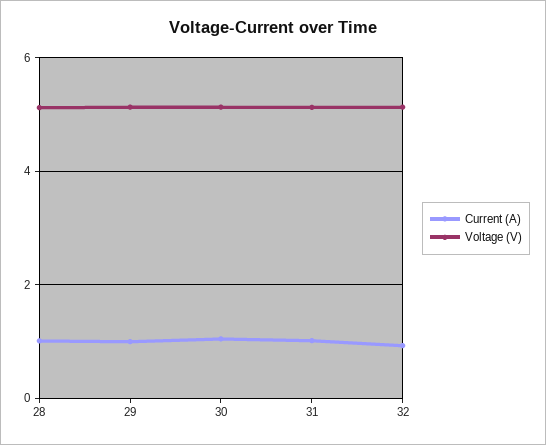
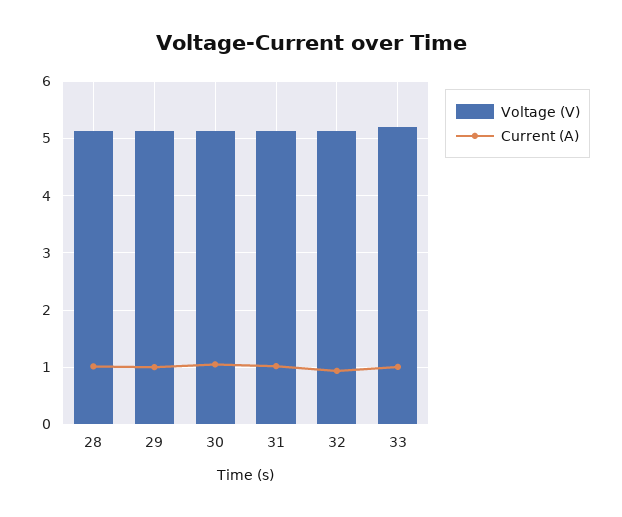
  {
    "Current (A)": {
      "28": 1,
      "29": 1,
      "30": 1,
      "31": 1,
-     "32": 1
+     "32": 1,
+     "33": 1
    },
    "Voltage (V)": {
      "28": 5.2,
      "29": 5.2,
      "30": 5.2,
      "31": 5.2,
-     "32": 5.2
+     "32": 5.2,
+     "33": 5.2
    }
  }

